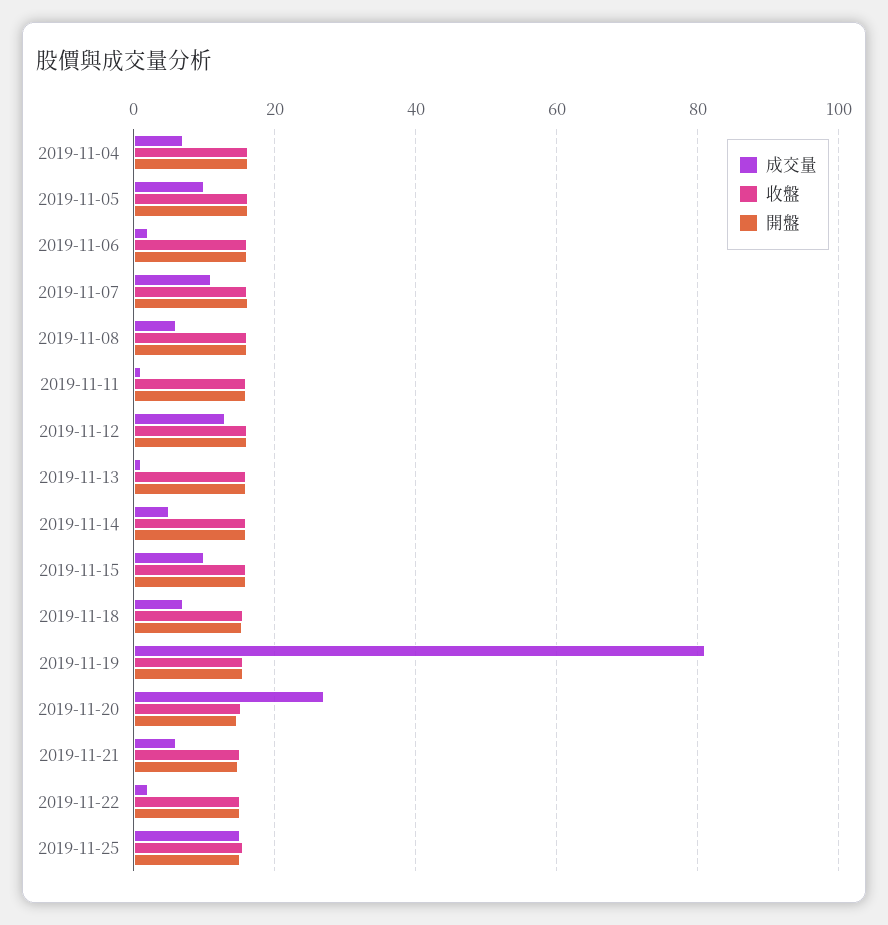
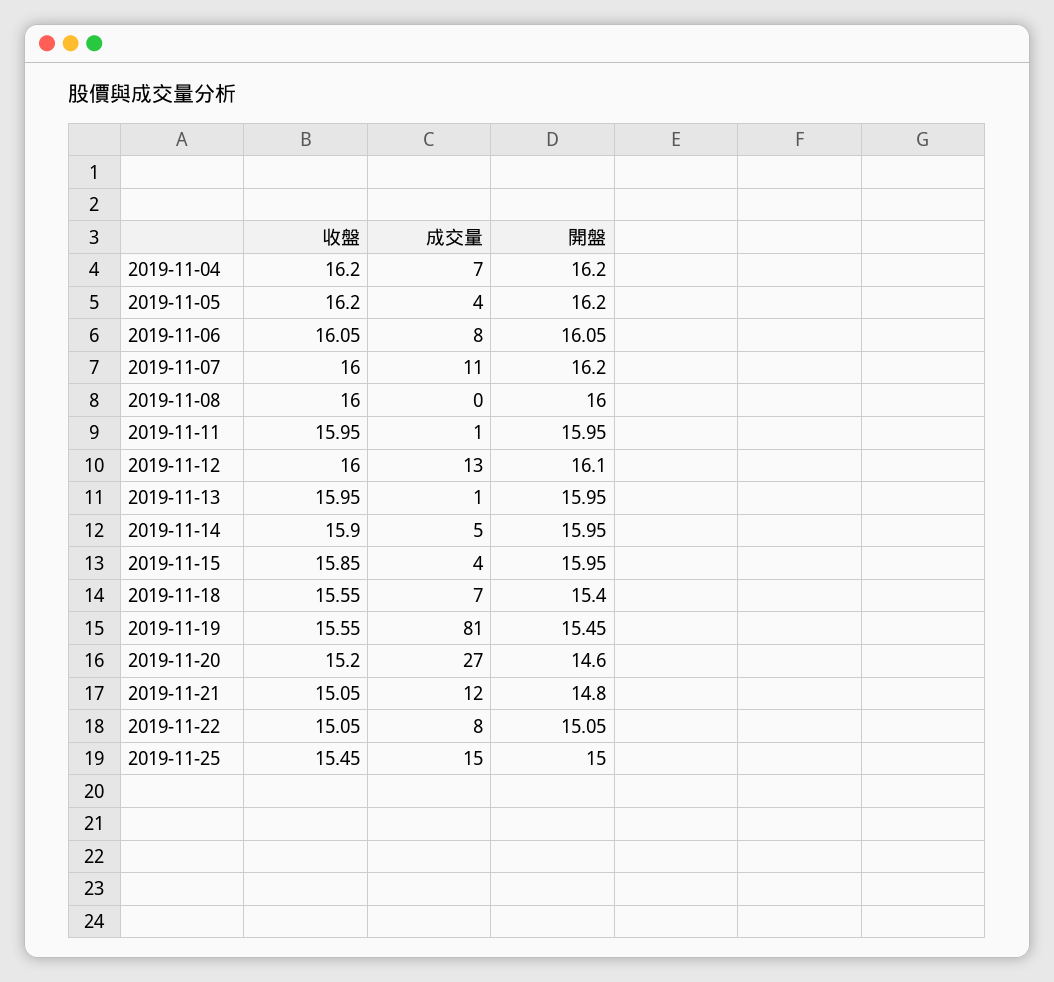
  {
    "成交量": {
      "2019-11-04": 7,
-     "2019-11-05": 10,
+     "2019-11-05": 4,
-     "2019-11-06": 2,
+     "2019-11-06": 8,
      "2019-11-07": 11,
-     "2019-11-08": 6,
+     "2019-11-08": 0,
      "2019-11-11": 1,
      "2019-11-12": 13,
      "2019-11-13": 1,
      "2019-11-14": 5,
-     "2019-11-15": 10,
+     "2019-11-15": 4,
      "2019-11-18": 7,
      "2019-11-19": 81,
      "2019-11-20": 27,
-     "2019-11-21": 6,
+     "2019-11-21": 12,
-     "2019-11-22": 2,
+     "2019-11-22": 8,
      "2019-11-25": 15
    },
    "收盤": {
      "2019-11-04": 16.2,
      "2019-11-05": 16.2,
      "2019-11-06": 16.05,
      "2019-11-07": 16,
      "2019-11-08": 16,
      "2019-11-11": 15.95,
      "2019-11-12": 16,
      "2019-11-13": 15.95,
      "2019-11-14": 15.9,
      "2019-11-15": 15.85,
      "2019-11-18": 15.55,
      "2019-11-19": 15.55,
      "2019-11-20": 15.2,
      "2019-11-21": 15.05,
      "2019-11-22": 15.05,
      "2019-11-25": 15.45
    },
    "開盤": {
      "2019-11-04": 16.2,
      "2019-11-05": 16.2,
      "2019-11-06": 16.05,
      "2019-11-07": 16.2,
      "2019-11-08": 16,
      "2019-11-11": 15.95,
      "2019-11-12": 16.1,
      "2019-11-13": 15.95,
      "2019-11-14": 15.95,
      "2019-11-15": 15.95,
      "2019-11-18": 15.4,
      "2019-11-19": 15.45,
      "2019-11-20": 14.6,
      "2019-11-21": 14.8,
      "2019-11-22": 15.05,
      "2019-11-25": 15
    }
  }

